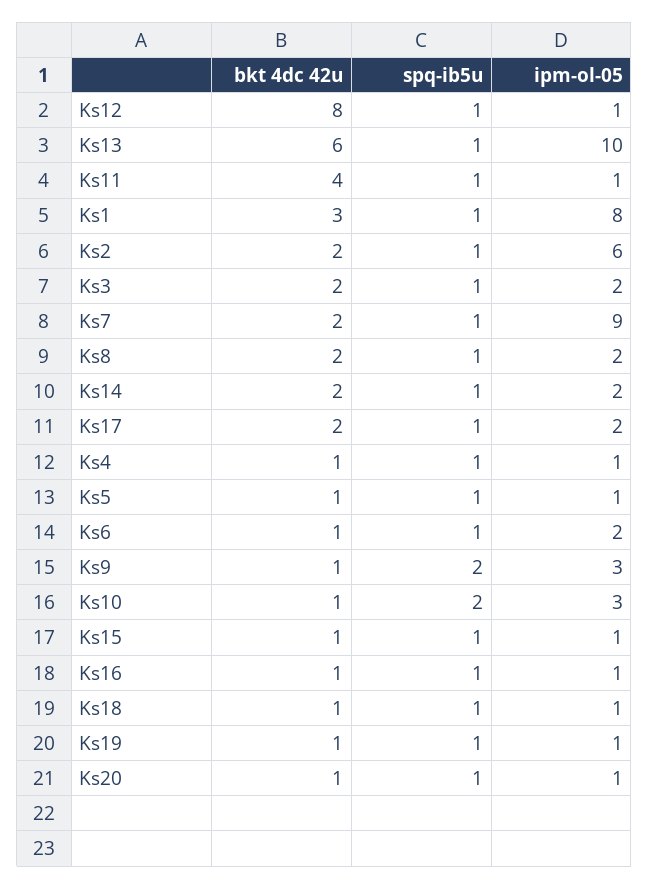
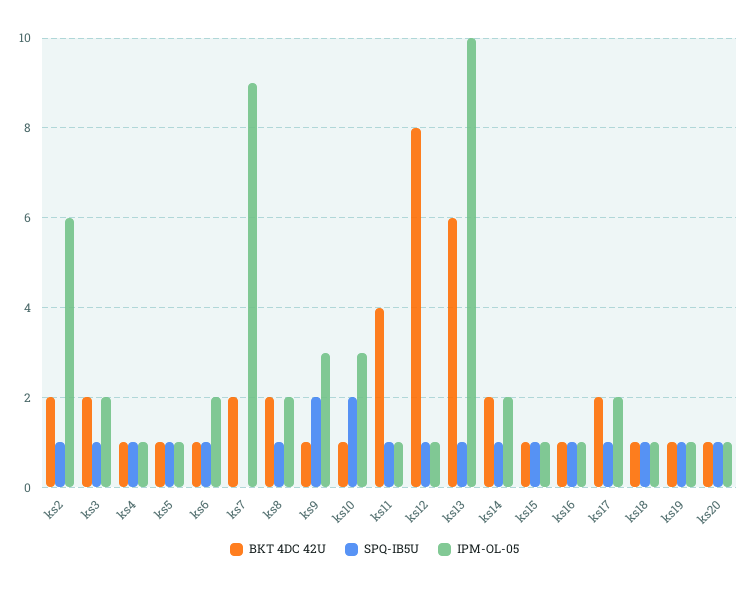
  {
    "bkt 4dc 42u": {
      "Ks12": 8,
      "Ks13": 6,
      "Ks11": 4,
-     "Ks1": 3,
      "Ks2": 2,
      "Ks3": 2,
      "Ks7": 2,
      "Ks8": 2,
      "Ks14": 2,
      "Ks17": 2,
      "Ks4": 1,
      "Ks5": 1,
      "Ks6": 1,
      "Ks9": 1,
      "Ks10": 1,
      "Ks15": 1,
      "Ks16": 1,
      "Ks18": 1,
      "Ks19": 1,
      "Ks20": 1
    },
    "spq-ib5u": {
      "Ks12": 1,
      "Ks13": 1,
      "Ks11": 1,
-     "Ks1": 1,
      "Ks2": 1,
      "Ks3": 1,
-     "Ks7": 1,
+     "Ks7": 0,
      "Ks8": 1,
      "Ks14": 1,
      "Ks17": 1,
      "Ks4": 1,
      "Ks5": 1,
      "Ks6": 1,
      "Ks9": 2,
      "Ks10": 2,
      "Ks15": 1,
      "Ks16": 1,
      "Ks18": 1,
      "Ks19": 1,
      "Ks20": 1
    },
    "ipm-ol-05": {
      "Ks12": 1,
      "Ks13": 10,
      "Ks11": 1,
-     "Ks1": 8,
      "Ks2": 6,
      "Ks3": 2,
      "Ks7": 9,
      "Ks8": 2,
      "Ks14": 2,
      "Ks17": 2,
      "Ks4": 1,
      "Ks5": 1,
      "Ks6": 2,
      "Ks9": 3,
      "Ks10": 3,
      "Ks15": 1,
      "Ks16": 1,
      "Ks18": 1,
      "Ks19": 1,
      "Ks20": 1
    }
  }

